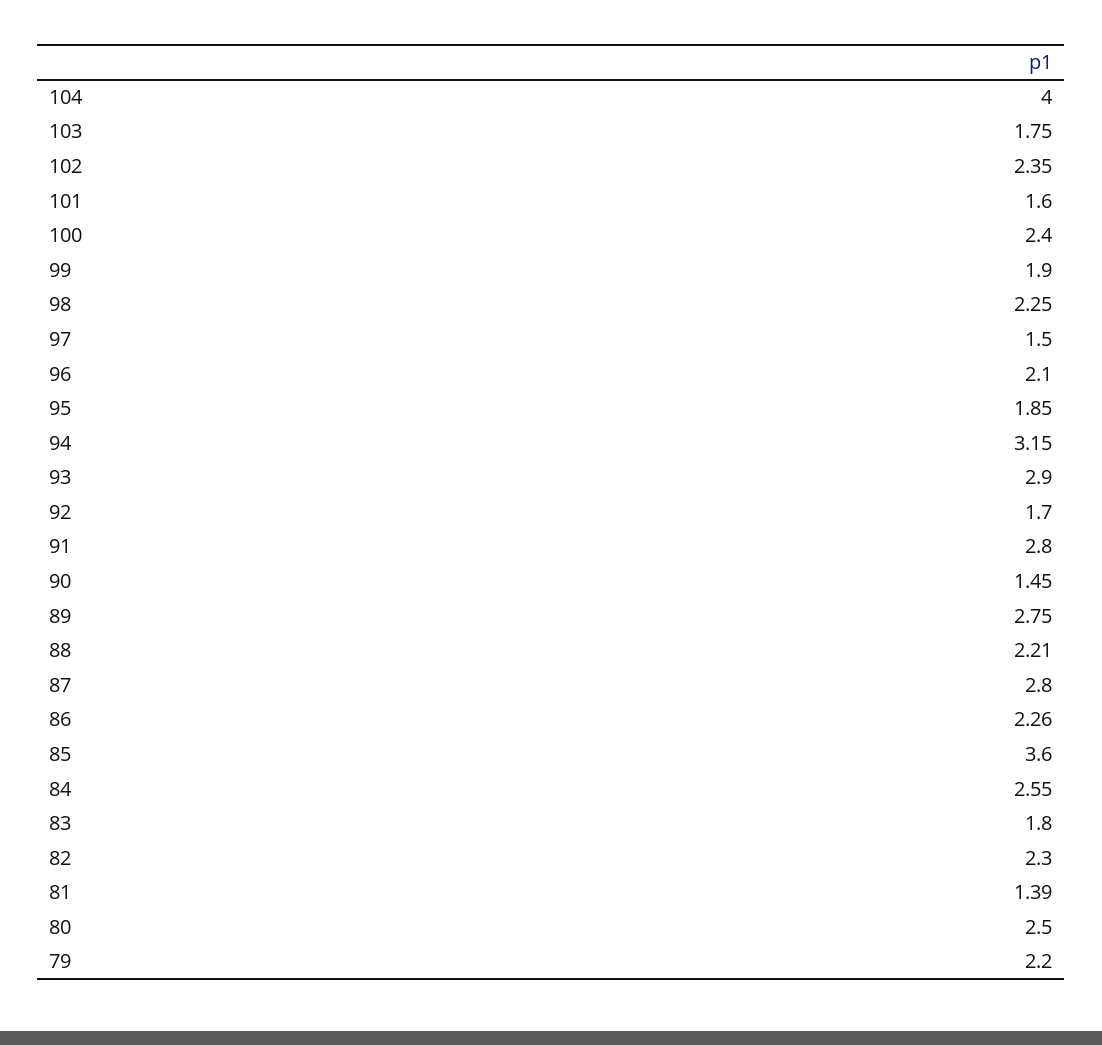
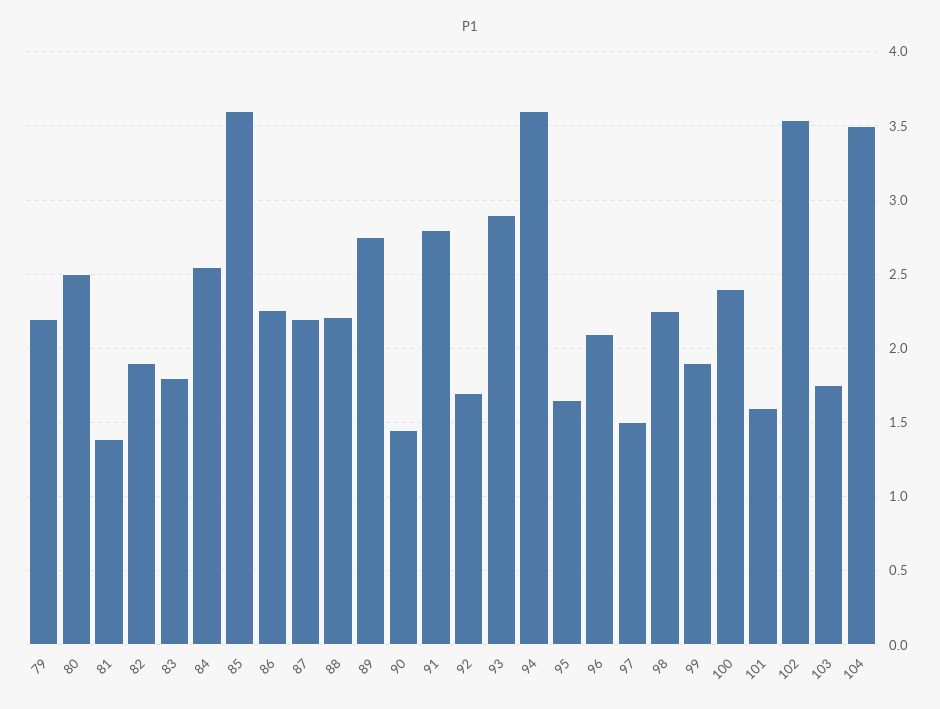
  {
-   "104": 4,
+   "104": 3.5,
    "103": 1.75,
-   "102": 2.35,
+   "102": 3.55,
    "101": 1.6,
    "100": 2.4,
    "99": 1.9,
    "98": 2.25,
    "97": 1.5,
    "96": 2.1,
-   "95": 1.85,
+   "95": 1.65,
-   "94": 3.15,
+   "94": 3.6,
    "93": 2.9,
    "92": 1.7,
    "91": 2.8,
    "90": 1.45,
    "89": 2.75,
    "88": 2.21,
-   "87": 2.8,
+   "87": 2.2,
    "86": 2.26,
    "85": 3.6,
    "84": 2.55,
    "83": 1.8,
-   "82": 2.3,
+   "82": 1.9,
    "81": 1.39,
    "80": 2.5,
    "79": 2.2
  }

